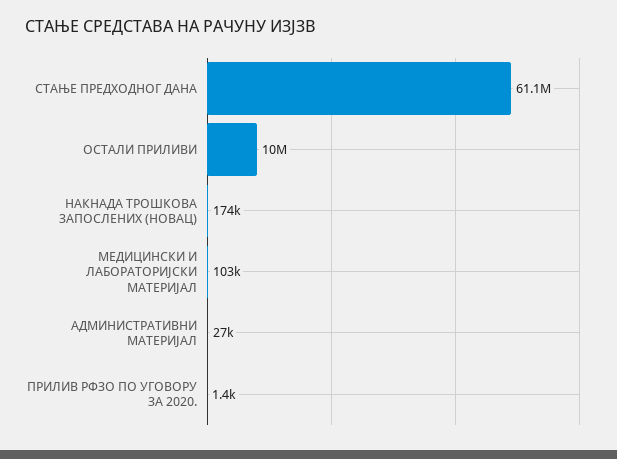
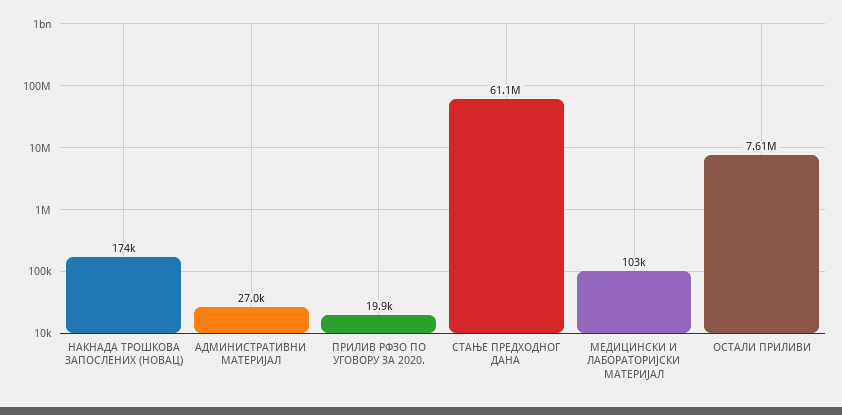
  {
    "СТАЊЕ ПРЕДХОДНОГ ДАНА": 61100000,
-   "ОСТАЛИ ПРИЛИВИ": 10000000,
+   "ОСТАЛИ ПРИЛИВИ": 7610000,
    "НАКНАДА ТРОШКОВА ЗАПОСЛЕНИХ (НОВАЦ)": 174000,
    "МЕДИЦИНСКИ И ЛАБОРАТОРИЈСКИ МАТЕРИЈАЛ": 103000,
    "АДМИНИСТРАТИВНИ МАТЕРИЈАЛ": 27000,
-   "ПРИЛИВ РФЗО ПО УГОВОРУ ЗА 2020.": 1400
+   "ПРИЛИВ РФЗО ПО УГОВОРУ ЗА 2020.": 19900
  }

